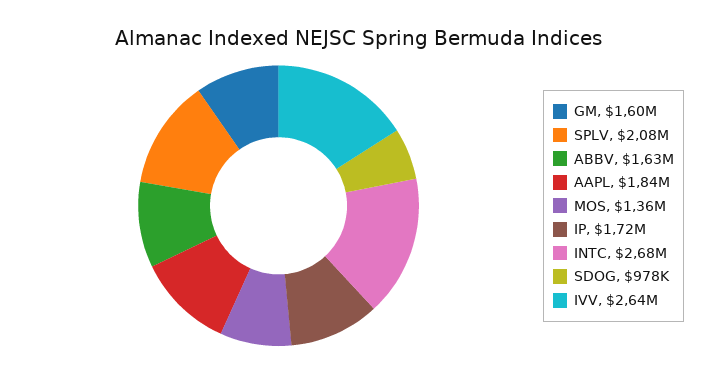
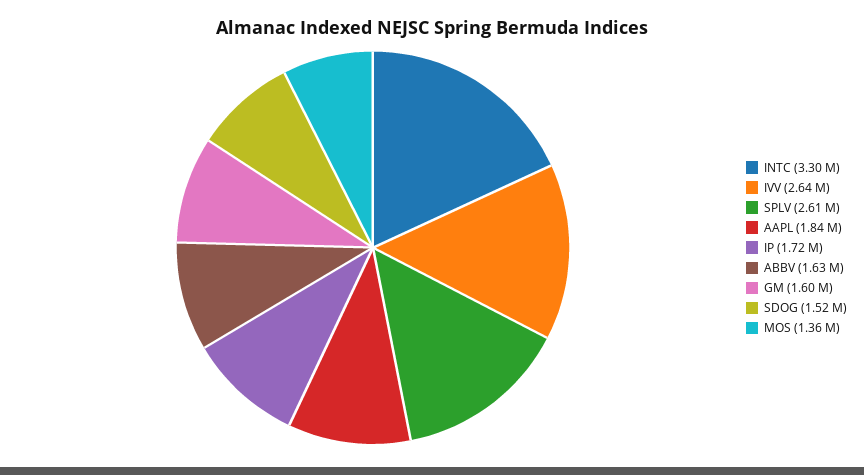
  {
    "GM": 1600000,
-   "SPLV": 2080000,
+   "SPLV": 2610000,
    "ABBV": 1630000,
    "AAPL": 1840000,
    "MOS": 1360000,
    "IP": 1720000,
-   "INTC": 2680000,
+   "INTC": 3300000,
-   "SDOG": 978000,
+   "SDOG": 1520000,
    "IVV": 2640000
  }

